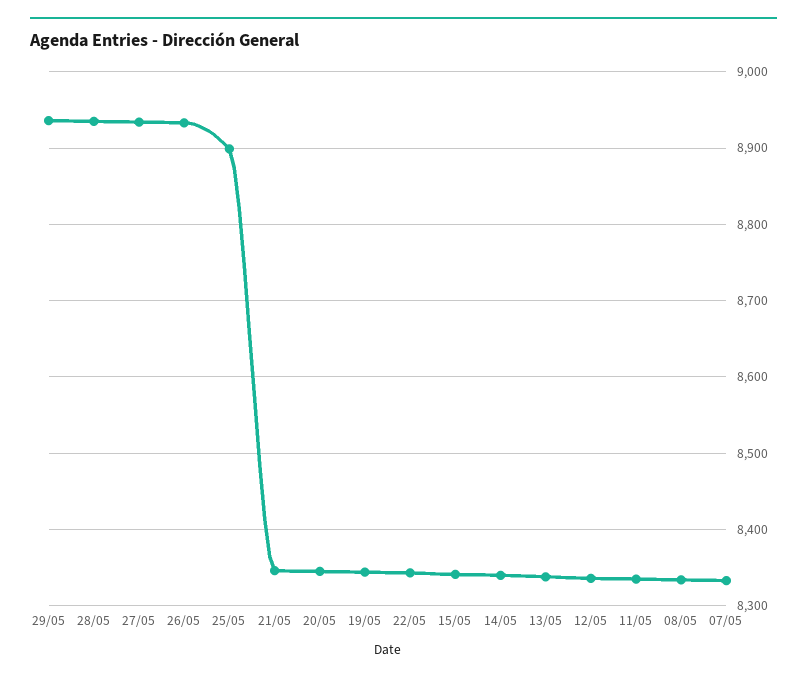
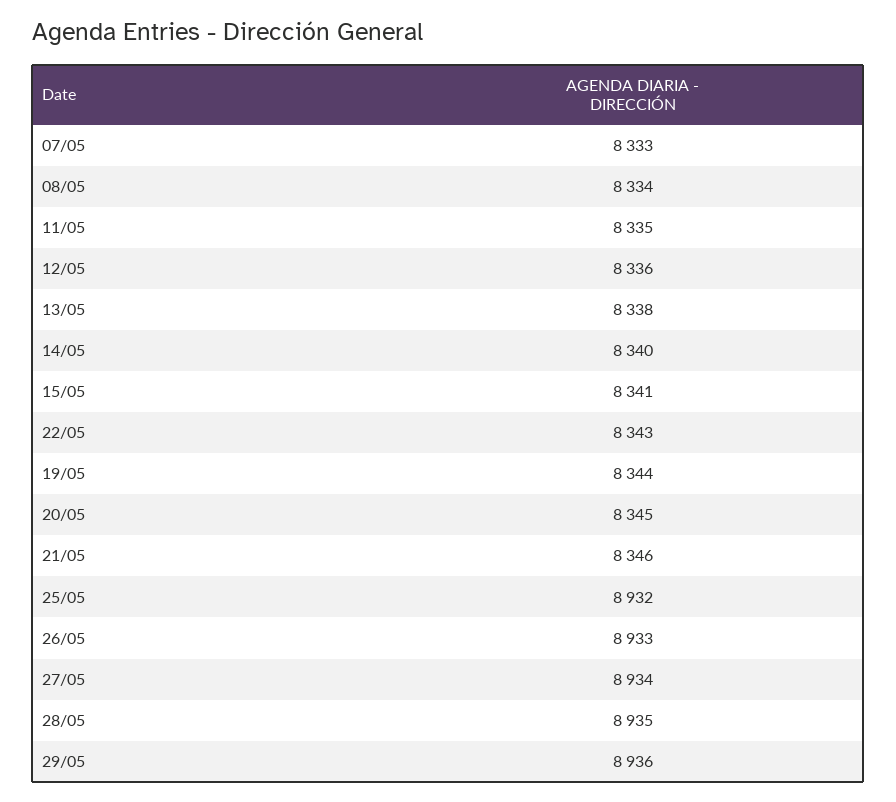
  {
    "29/05": 8936,
    "28/05": 8935,
    "27/05": 8934,
    "26/05": 8933,
-   "25/05": 8900,
+   "25/05": 8932,
    "21/05": 8346,
    "20/05": 8345,
    "19/05": 8344,
    "22/05": 8343,
    "15/05": 8341,
    "14/05": 8340,
    "13/05": 8338,
    "12/05": 8336,
    "11/05": 8335,
    "08/05": 8334,
    "07/05": 8333
  }

